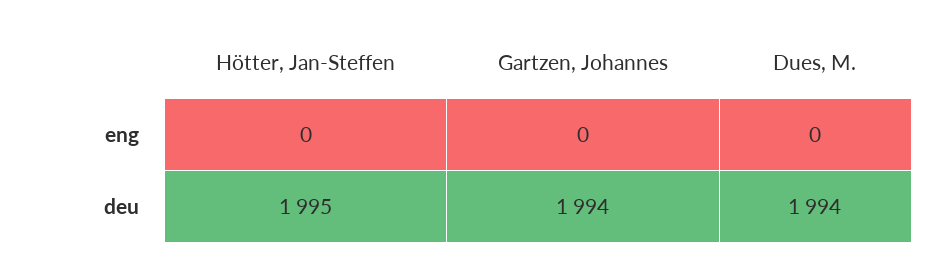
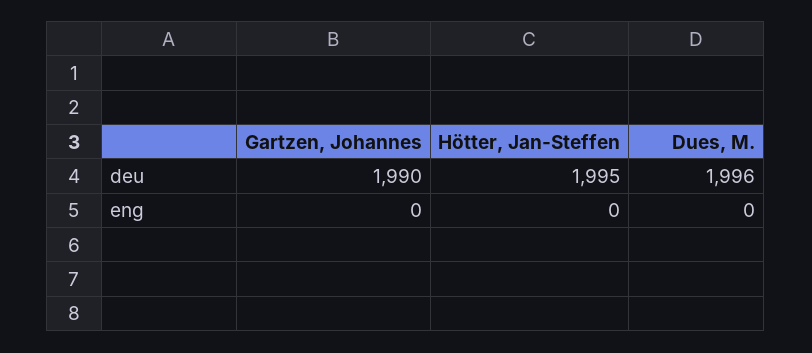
  {
    "Hötter, Jan-Steffen": {
      "eng": 0,
      "deu": 1995
    },
    "Gartzen, Johannes": {
      "eng": 0,
-     "deu": 1994
+     "deu": 1990
    },
    "Dues, M.": {
      "eng": 0,
-     "deu": 1994
+     "deu": 1996
    }
  }

